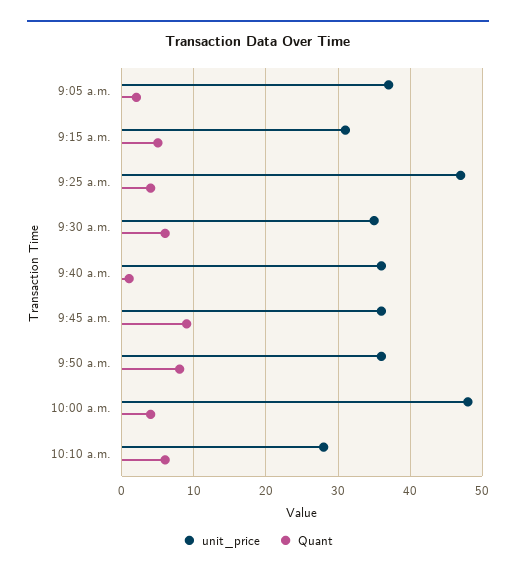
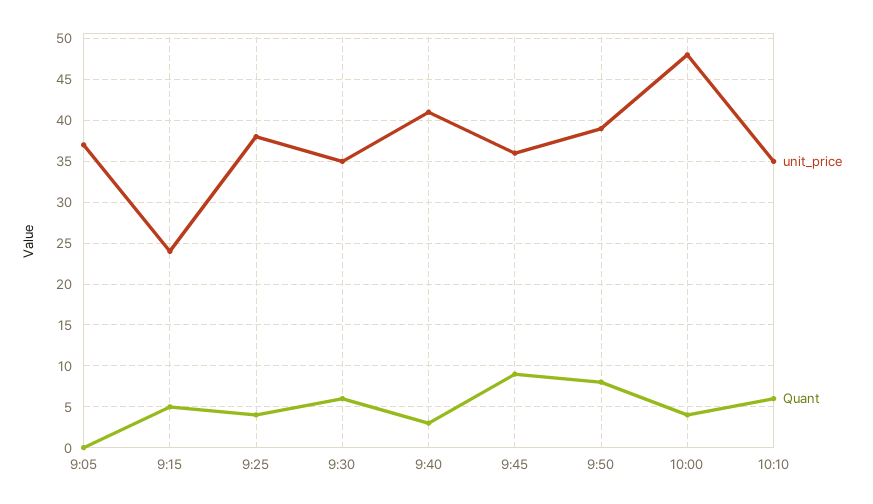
  {
    "unit_price": {
      "9:05 a.m.": 37,
-     "9:15 a.m.": 31,
+     "9:15 a.m.": 24,
-     "9:25 a.m.": 47,
+     "9:25 a.m.": 38,
      "9:30 a.m.": 35,
-     "9:40 a.m.": 36,
+     "9:40 a.m.": 41,
      "9:45 a.m.": 36,
-     "9:50 a.m.": 36,
+     "9:50 a.m.": 39,
      "10:00 a.m.": 48,
-     "10:10 a.m.": 28
+     "10:10 a.m.": 35
    },
    "Quant": {
-     "9:05 a.m.": 2,
+     "9:05 a.m.": 0,
      "9:15 a.m.": 5,
      "9:25 a.m.": 4,
      "9:30 a.m.": 6,
-     "9:40 a.m.": 1,
+     "9:40 a.m.": 3,
      "9:45 a.m.": 9,
      "9:50 a.m.": 8,
      "10:00 a.m.": 4,
      "10:10 a.m.": 6
    }
  }

